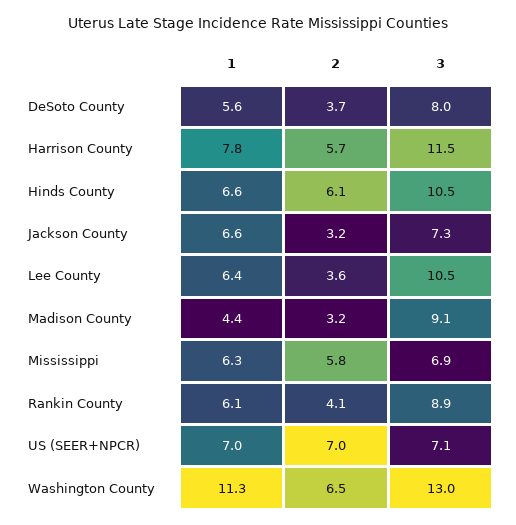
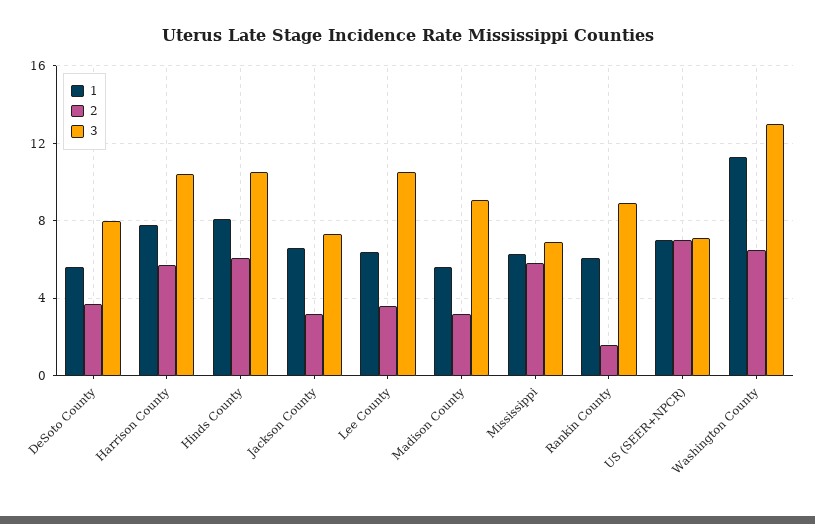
  {
    "1": {
      "DeSoto County": 5.6,
      "Harrison County": 7.8,
-     "Hinds County": 6.6,
+     "Hinds County": 8,
      "Jackson County": 6.6,
      "Lee County": 6.4,
-     "Madison County": 4.4,
+     "Madison County": 5.5,
      "Mississippi": 6.3,
      "Rankin County": 6.1,
      "US (SEER+NPCR)": 7,
      "Washington County": 11.3
    },
    "2": {
      "DeSoto County": 3.7,
      "Harrison County": 5.7,
      "Hinds County": 6.1,
      "Jackson County": 3.2,
      "Lee County": 3.6,
      "Madison County": 3.2,
      "Mississippi": 5.8,
-     "Rankin County": 4.1,
+     "Rankin County": 1.5,
      "US (SEER+NPCR)": 7,
      "Washington County": 6.5
    },
    "3": {
      "DeSoto County": 8,
-     "Harrison County": 11.5,
+     "Harrison County": 10.5,
      "Hinds County": 10.5,
      "Jackson County": 7.3,
      "Lee County": 10.5,
      "Madison County": 9.1,
      "Mississippi": 6.9,
      "Rankin County": 8.9,
      "US (SEER+NPCR)": 7.1,
      "Washington County": 13
    }
  }

